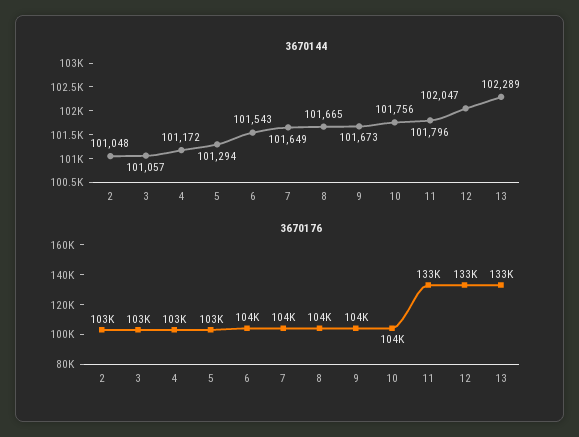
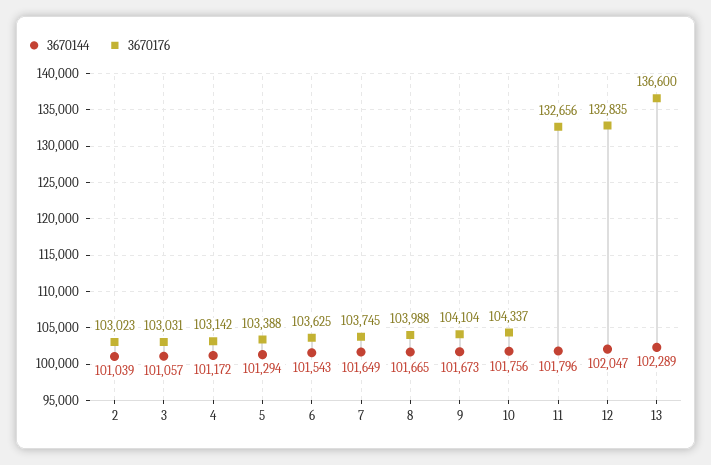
  {
    "3670144": {
-     "2": 101048,
+     "2": 101039,
      "3": 101057,
      "4": 101172,
      "5": 101294,
      "6": 101543,
      "7": 101649,
      "8": 101665,
      "9": 101673,
      "10": 101756,
      "11": 101796,
      "12": 102047,
      "13": 102289
    },
    "3670176": {
      "2": 103023,
      "3": 103031,
      "4": 103142,
      "5": 103388,
      "6": 103625,
      "7": 103745,
      "8": 103988,
      "9": 104104,
      "10": 104337,
      "11": 132656,
      "12": 132835,
-     "13": 133000
+     "13": 136600
    }
  }

